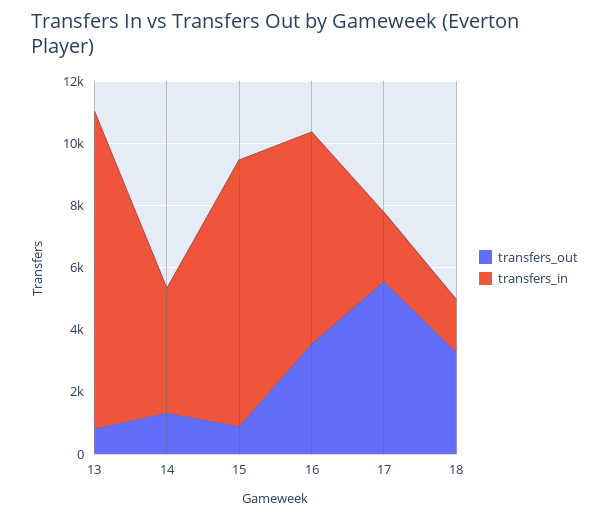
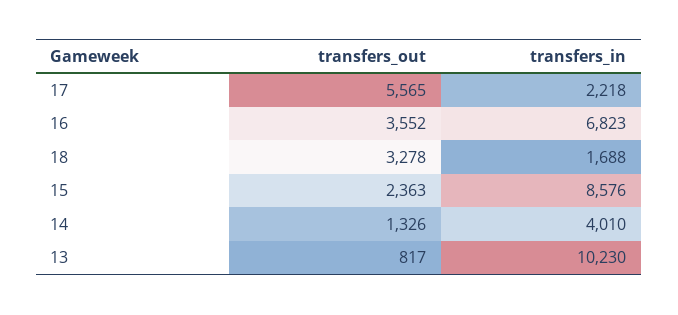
  {
    "transfers_out": {
      "13": 817,
      "14": 1326,
-     "15": 1000,
+     "15": 2363,
      "16": 3552,
      "17": 5565,
      "18": 3278
    },
    "transfers_in": {
      "13": 10230,
      "14": 4010,
      "15": 8576,
      "16": 6823,
      "17": 2218,
      "18": 1688
    }
  }

